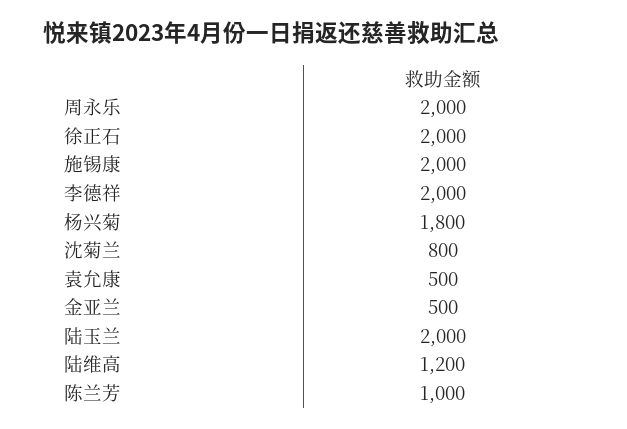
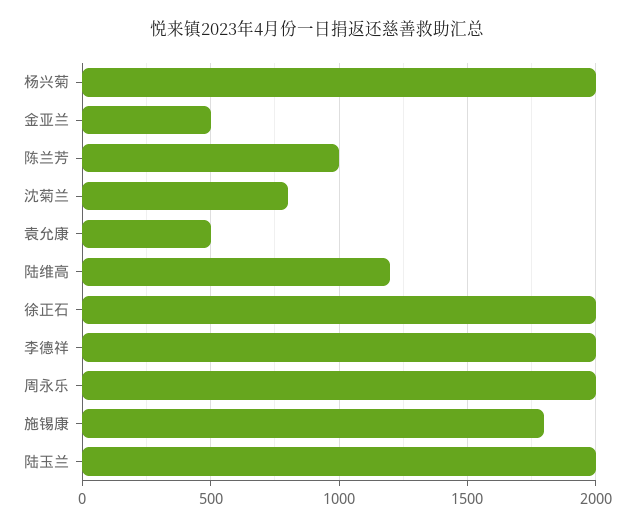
  {
    "周永乐": 2000,
    "徐正石": 2000,
-   "施锡康": 2000,
+   "施锡康": 1800,
    "李德祥": 2000,
-   "杨兴菊": 1800,
+   "杨兴菊": 2000,
    "沈菊兰": 800,
    "袁允康": 500,
    "金亚兰": 500,
    "陆玉兰": 2000,
    "陆维高": 1200,
    "陈兰芳": 1000
  }

